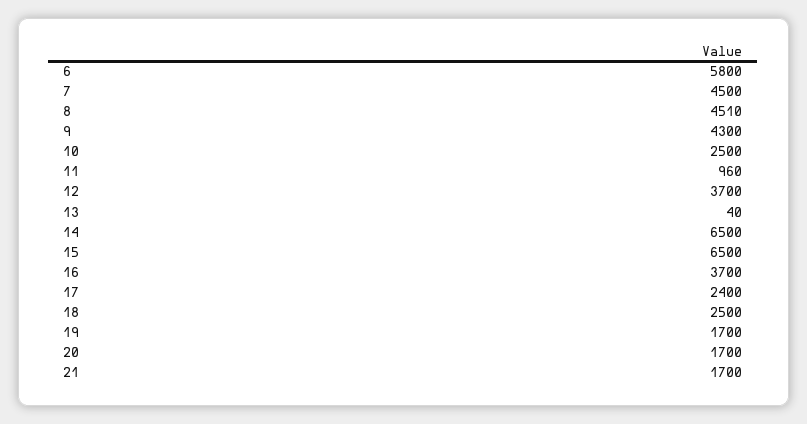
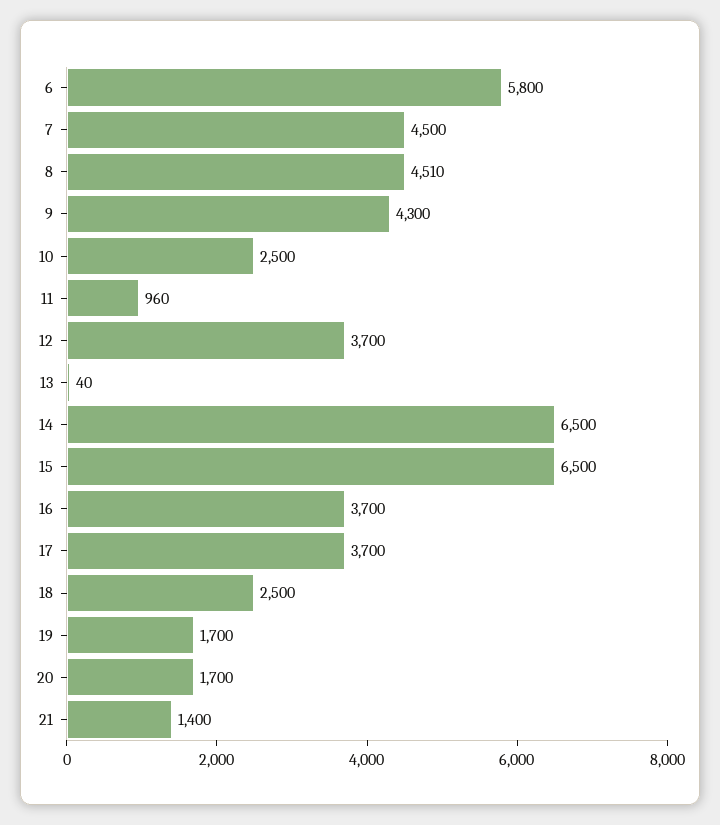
  {
    "6": 5800,
    "7": 4500,
    "8": 4510,
    "9": 4300,
    "10": 2500,
    "11": 960,
    "12": 3700,
    "13": 40,
    "14": 6500,
    "15": 6500,
    "16": 3700,
-   "17": 2400,
+   "17": 3700,
    "18": 2500,
    "19": 1700,
    "20": 1700,
-   "21": 1700
+   "21": 1400
  }

